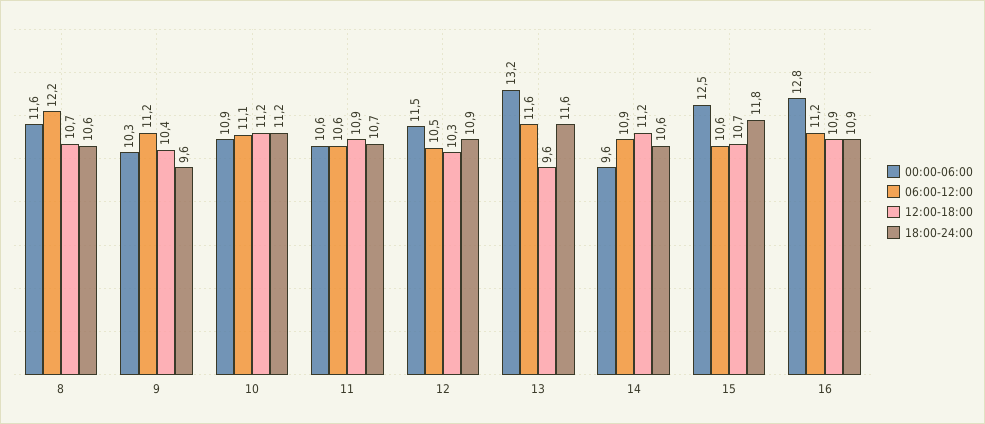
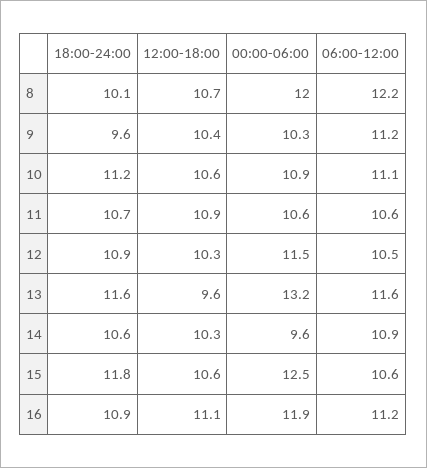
  {
    "00:00-06:00": {
-     "8": 11.6,
+     "8": 12,
      "9": 10.3,
      "10": 10.9,
      "11": 10.6,
      "12": 11.5,
      "13": 13.2,
      "14": 9.6,
      "15": 12.5,
-     "16": 12.8
+     "16": 11.9
    },
    "06:00-12:00": {
      "8": 12.2,
      "9": 11.2,
      "10": 11.1,
      "11": 10.6,
      "12": 10.5,
      "13": 11.6,
      "14": 10.9,
      "15": 10.6,
      "16": 11.2
    },
    "12:00-18:00": {
      "8": 10.7,
      "9": 10.4,
-     "10": 11.2,
+     "10": 10.6,
      "11": 10.9,
      "12": 10.3,
      "13": 9.6,
-     "14": 11.2,
+     "14": 10.3,
-     "15": 10.7,
+     "15": 10.6,
-     "16": 10.9
+     "16": 11.1
    },
    "18:00-24:00": {
-     "8": 10.6,
+     "8": 10.1,
      "9": 9.6,
      "10": 11.2,
      "11": 10.7,
      "12": 10.9,
      "13": 11.6,
      "14": 10.6,
      "15": 11.8,
      "16": 10.9
    }
  }

